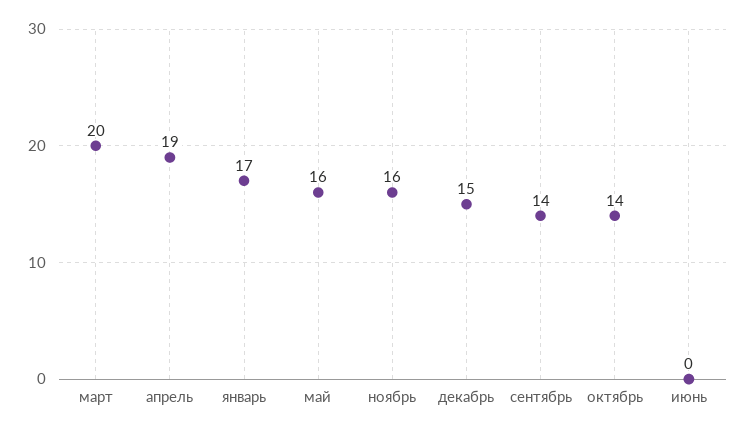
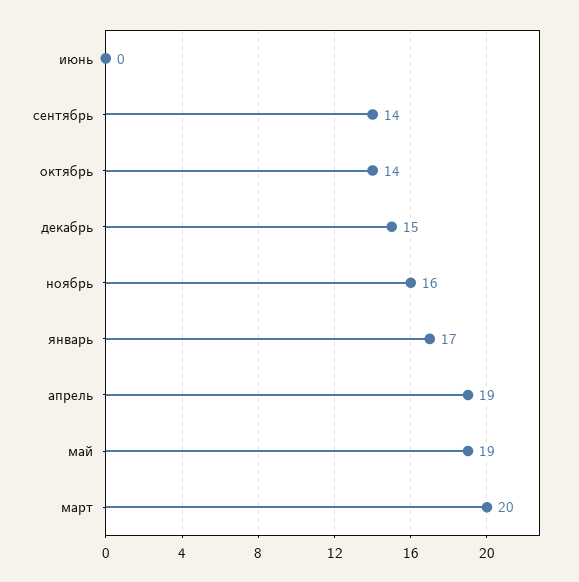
  {
    "март": 20,
    "апрель": 19,
    "январь": 17,
-   "май": 16,
+   "май": 19,
    "ноябрь": 16,
    "декабрь": 15,
    "сентябрь": 14,
    "октябрь": 14,
    "июнь": 0
  }

